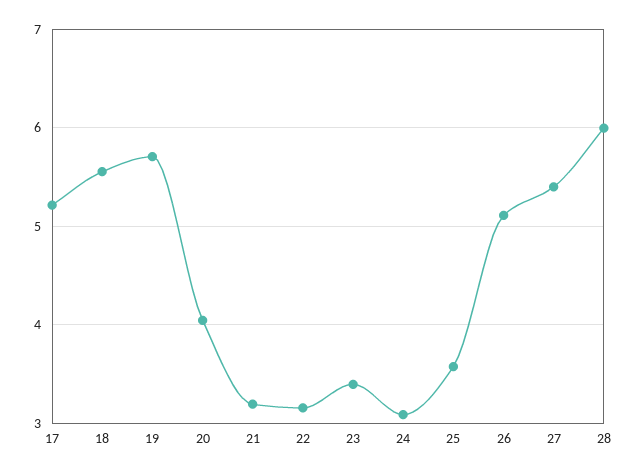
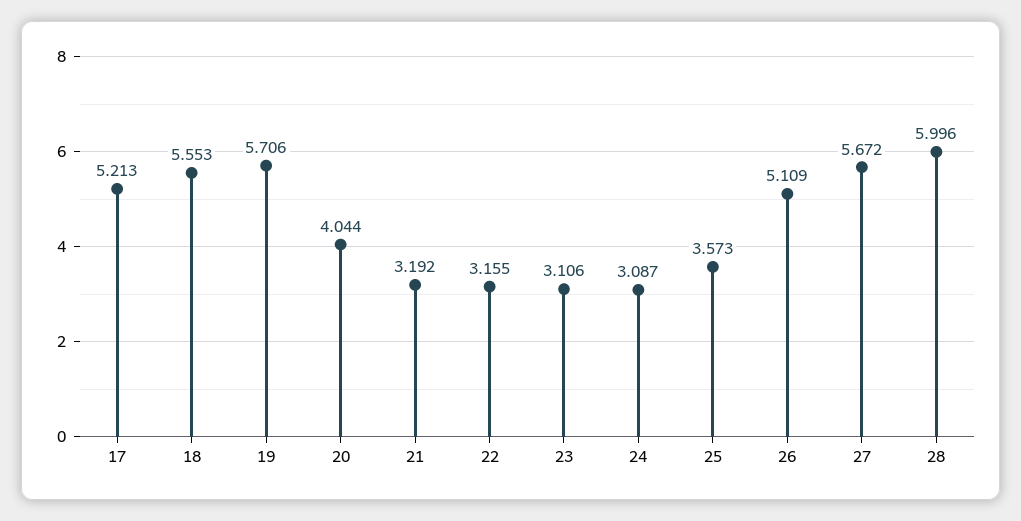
  {
    "17": 5.213,
    "18": 5.553,
    "19": 5.706,
    "20": 4.044,
    "21": 3.192,
    "22": 3.155,
-   "23": 3.4,
+   "23": 3.106,
    "24": 3.087,
    "25": 3.573,
    "26": 5.109,
-   "27": 5.4,
+   "27": 5.672,
    "28": 5.996
  }

